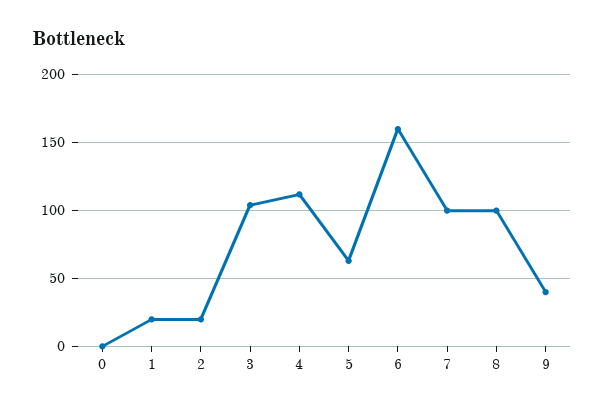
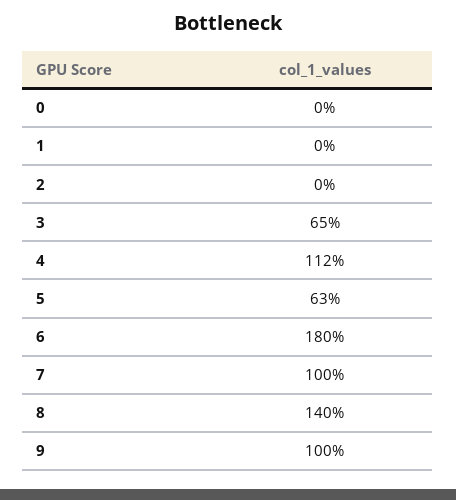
  {
    "0": 0,
-   "1": 20,
+   "1": 0,
-   "2": 20,
+   "2": 0,
-   "3": 105,
+   "3": 65,
    "4": 112,
    "5": 63,
-   "6": 160,
+   "6": 180,
    "7": 100,
-   "8": 100,
+   "8": 140,
-   "9": 40
+   "9": 100
  }

